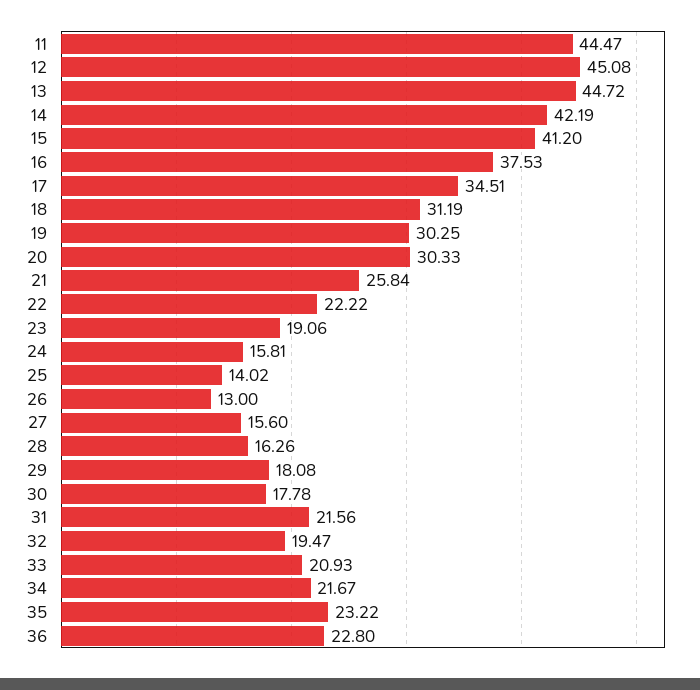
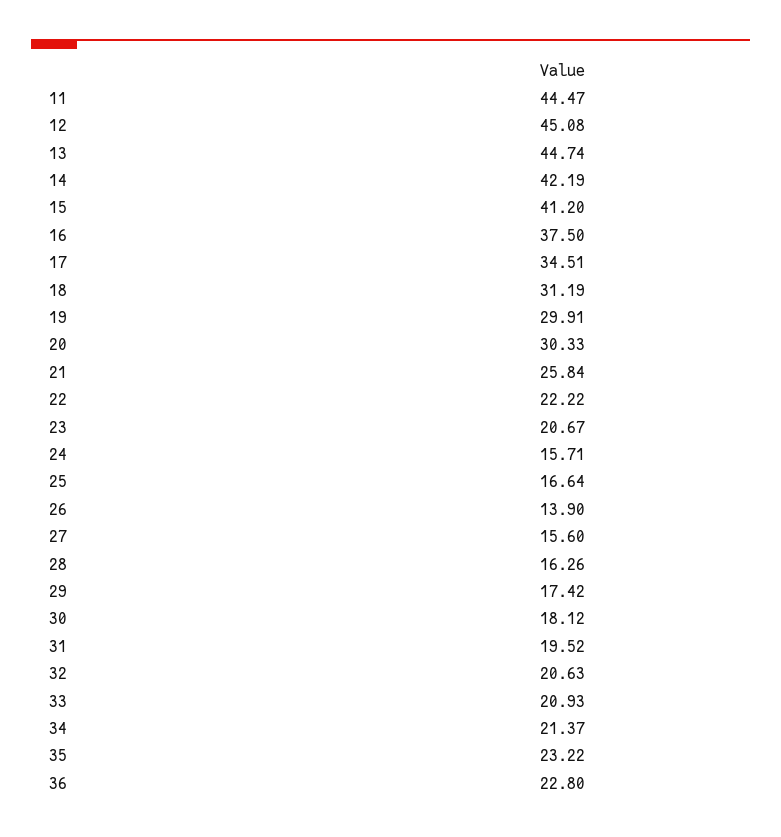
  {
    "11": 44.47,
    "12": 45.08,
-   "13": 44.72,
+   "13": 44.74,
    "14": 42.19,
    "15": 41.2,
-   "16": 37.53,
+   "16": 37.5,
    "17": 34.51,
    "18": 31.19,
-   "19": 30.25,
+   "19": 29.91,
    "20": 30.33,
    "21": 25.84,
    "22": 22.22,
-   "23": 19.06,
+   "23": 20.67,
-   "24": 15.81,
+   "24": 15.71,
-   "25": 14.02,
+   "25": 16.64,
-   "26": 13,
+   "26": 13.9,
    "27": 15.6,
    "28": 16.26,
-   "29": 18.08,
+   "29": 17.42,
-   "30": 17.78,
+   "30": 18.12,
-   "31": 21.56,
+   "31": 19.52,
-   "32": 19.47,
+   "32": 20.63,
    "33": 20.93,
-   "34": 21.67,
+   "34": 21.37,
    "35": 23.22,
    "36": 22.8
  }

